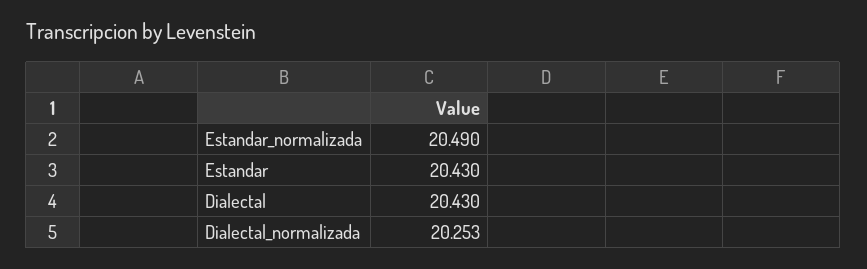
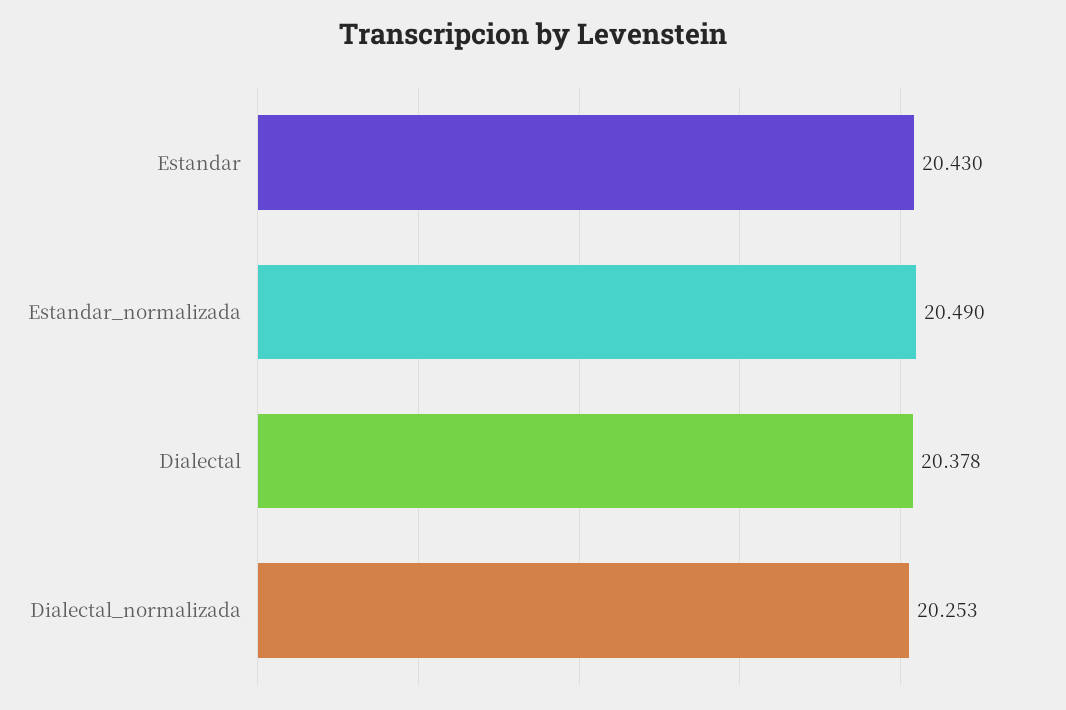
  {
    "Estandar_normalizada": 20.49,
    "Estandar": 20.43,
-   "Dialectal": 20.43,
+   "Dialectal": 20.378,
    "Dialectal_normalizada": 20.253
  }

